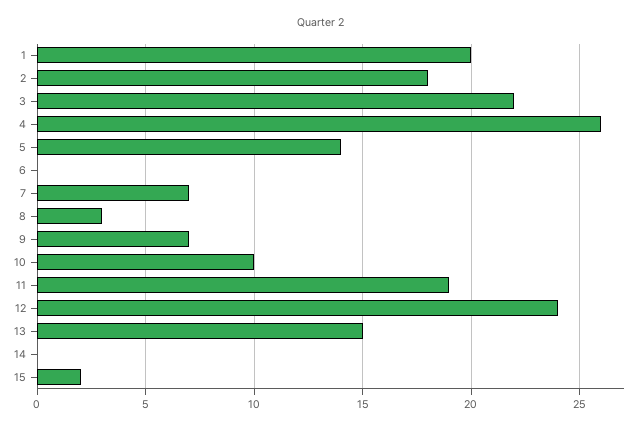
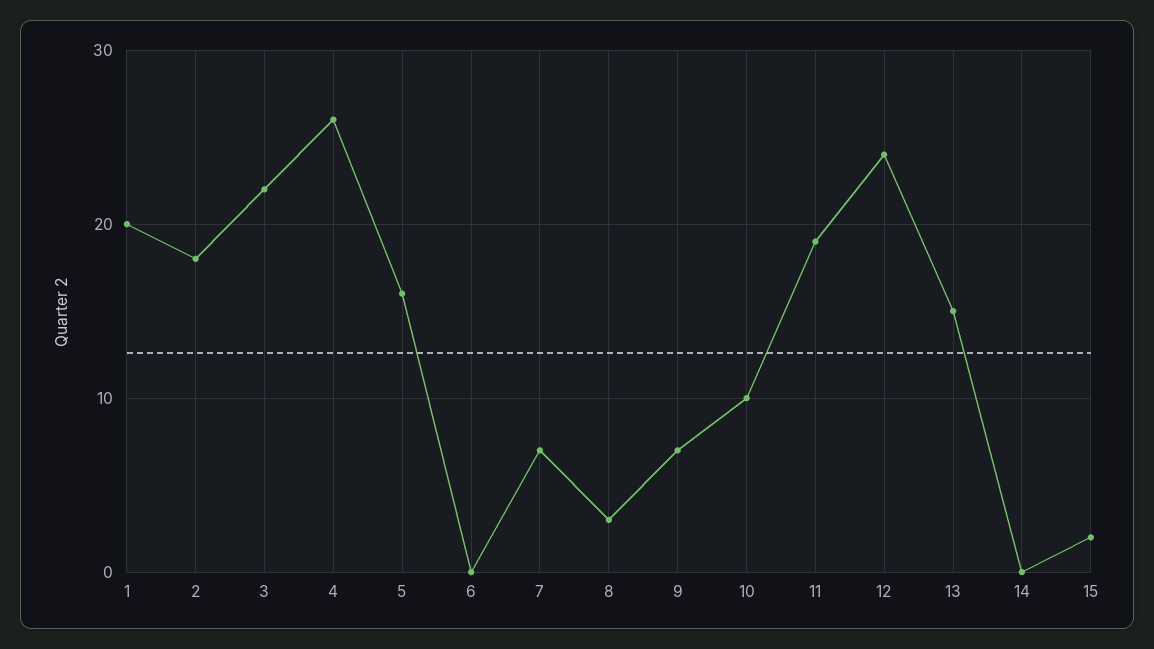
  {
    "1": 20,
    "2": 18,
    "3": 22,
    "4": 26,
-   "5": 14,
+   "5": 16,
    "6": 0,
    "7": 7,
    "8": 3,
    "9": 7,
    "10": 10,
    "11": 19,
    "12": 24,
    "13": 15,
    "14": 0,
    "15": 2
  }

